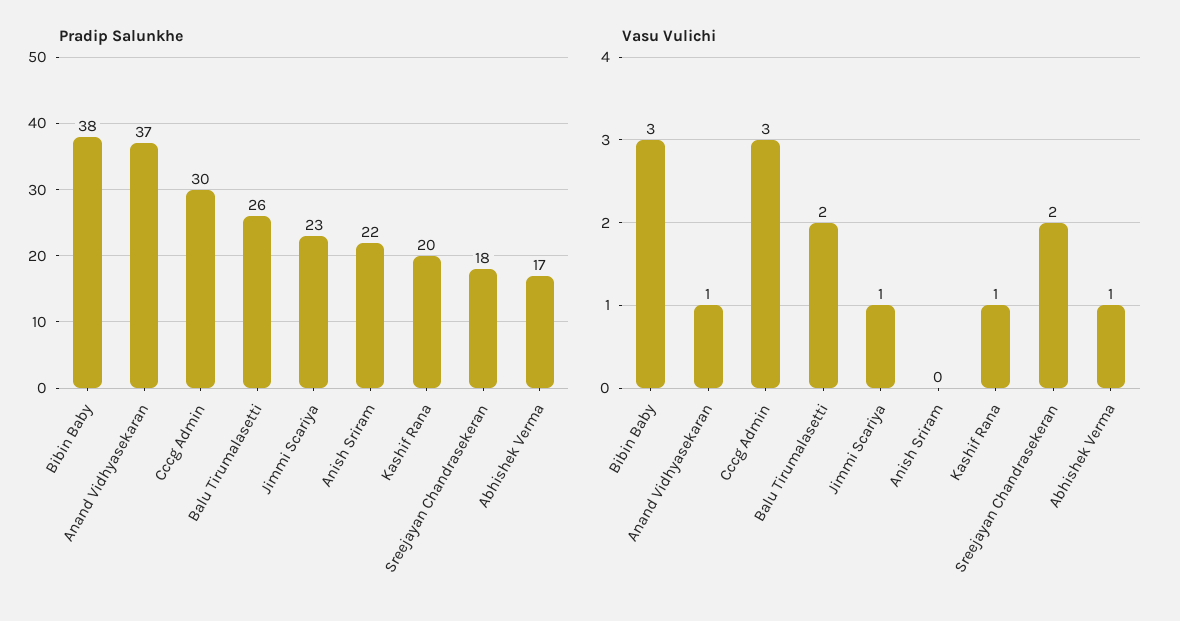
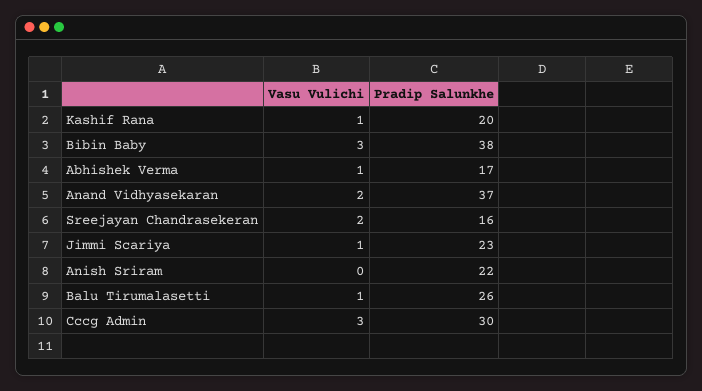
  {
    "Pradip Salunkhe": {
      "Bibin Baby": 38,
      "Anand Vidhyasekaran": 37,
      "Cccg Admin": 30,
      "Balu Tirumalasetti": 26,
      "Jimmi Scariya": 23,
      "Anish Sriram": 22,
      "Kashif Rana": 20,
-     "Sreejayan Chandrasekeran": 18,
+     "Sreejayan Chandrasekeran": 16,
      "Abhishek Verma": 17
    },
    "Vasu Vulichi": {
      "Bibin Baby": 3,
-     "Anand Vidhyasekaran": 1,
+     "Anand Vidhyasekaran": 2,
      "Cccg Admin": 3,
-     "Balu Tirumalasetti": 2,
+     "Balu Tirumalasetti": 1,
      "Jimmi Scariya": 1,
      "Anish Sriram": 0,
      "Kashif Rana": 1,
      "Sreejayan Chandrasekeran": 2,
      "Abhishek Verma": 1
    }
  }

